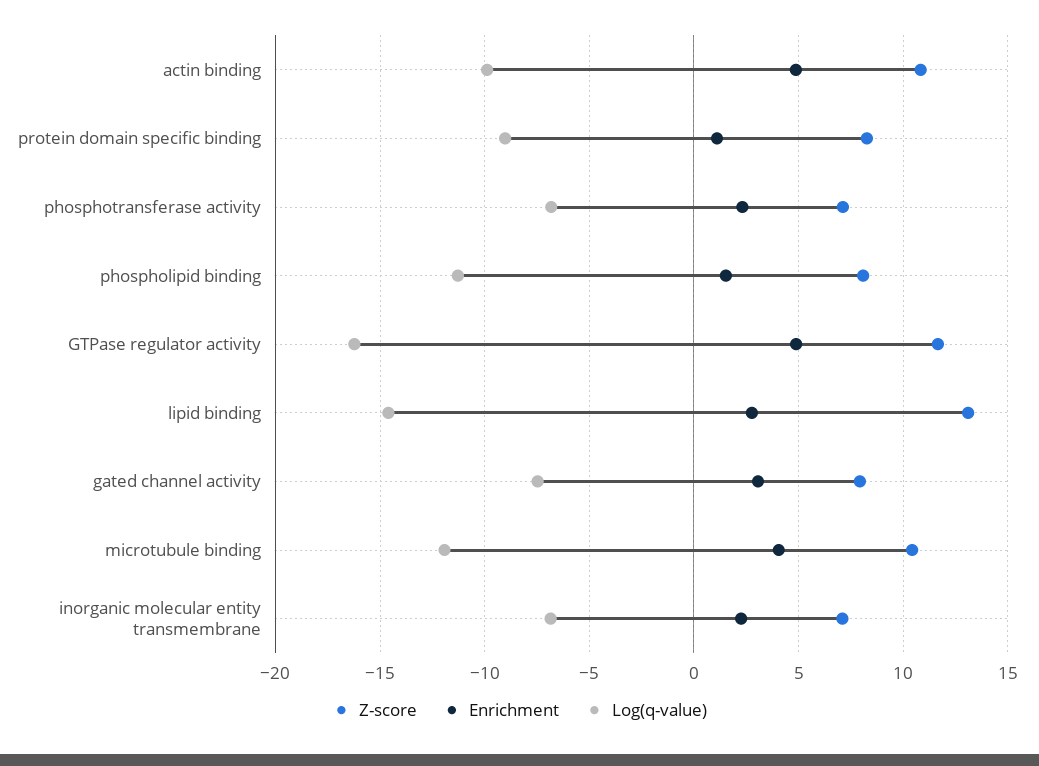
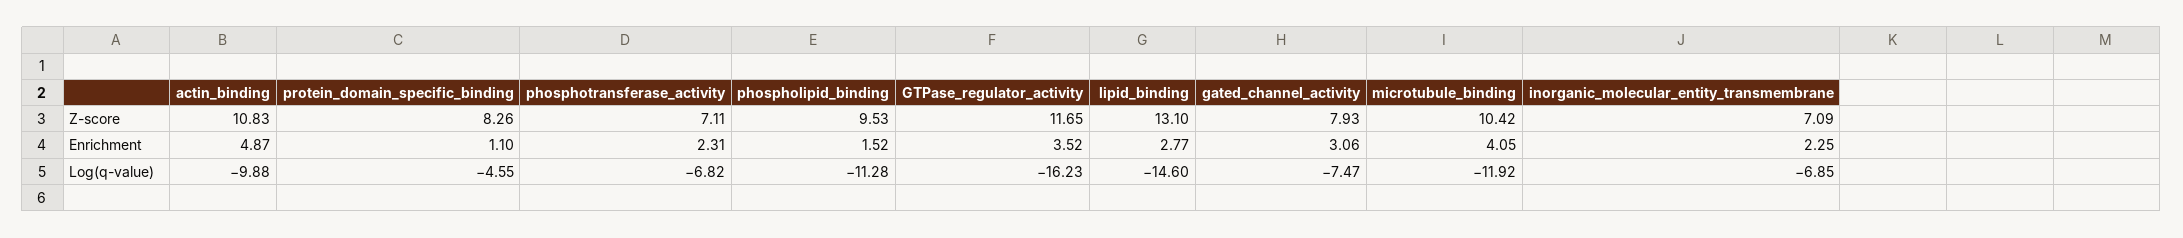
  {
    "Z-score": {
      "actin binding": 10.83,
      "protein domain specific binding": 8.26,
      "phosphotransferase activity": 7.11,
-     "phospholipid binding": 8,
+     "phospholipid binding": 9.53,
      "GTPase regulator activity": 11.65,
      "lipid binding": 13.1,
      "gated channel activity": 7.93,
      "microtubule binding": 10.42,
      "inorganic molecular entity transmembrane": 7.09
    },
    "Enrichment": {
      "actin binding": 4.87,
      "protein domain specific binding": 1.1,
      "phosphotransferase activity": 2.31,
      "phospholipid binding": 1.52,
-     "GTPase regulator activity": 5,
+     "GTPase regulator activity": 3.52,
      "lipid binding": 2.77,
      "gated channel activity": 3.06,
      "microtubule binding": 4.05,
      "inorganic molecular entity transmembrane": 2.25
    },
    "Log(q-value)": {
      "actin binding": -9.88,
-     "protein domain specific binding": -9,
+     "protein domain specific binding": -4.55,
      "phosphotransferase activity": -6.82,
      "phospholipid binding": -11.28,
      "GTPase regulator activity": -16.23,
      "lipid binding": -14.6,
      "gated channel activity": -7.47,
      "microtubule binding": -11.92,
      "inorganic molecular entity transmembrane": -6.85
    }
  }

